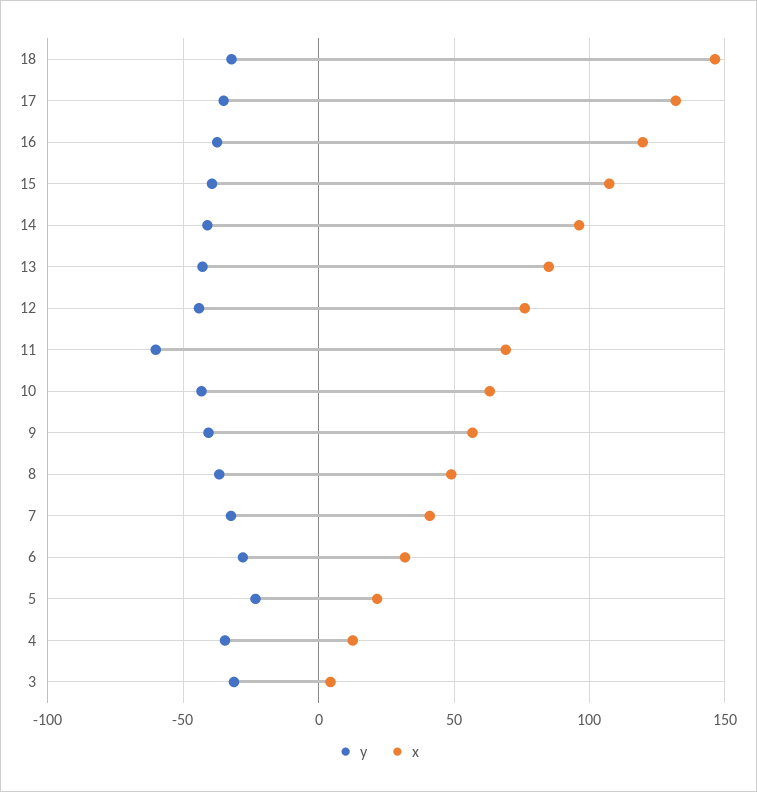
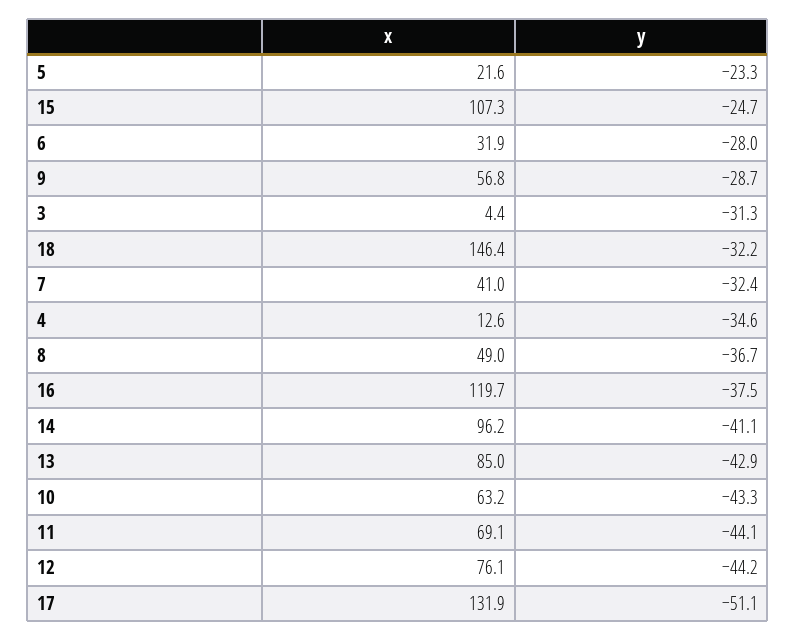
  {
    "y": {
      "18": -32.2,
-     "17": -35,
+     "17": -51.1,
      "16": -37.5,
-     "15": -40,
+     "15": -24.7,
      "14": -41.1,
      "13": -42.9,
      "12": -44.2,
-     "11": -60,
+     "11": -44.1,
      "10": -43.3,
-     "9": -40,
+     "9": -28.7,
      "8": -36.7,
      "7": -32.4,
      "6": -28,
      "5": -23.3,
      "4": -34.6,
      "3": -31.3
    },
    "x": {
      "18": 146.4,
      "17": 131.9,
      "16": 119.7,
      "15": 107.3,
      "14": 96.2,
      "13": 85,
      "12": 76.1,
      "11": 69.1,
      "10": 63.2,
      "9": 56.8,
      "8": 49,
      "7": 41,
      "6": 31.9,
      "5": 21.6,
      "4": 12.6,
      "3": 4.4
    }
  }

